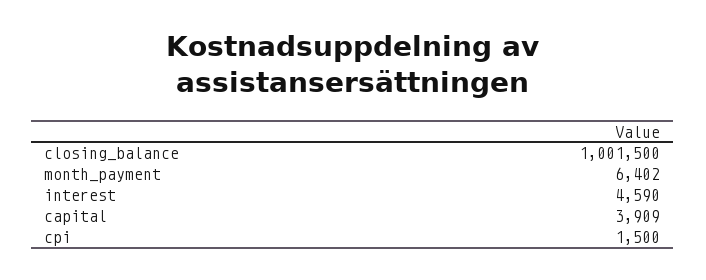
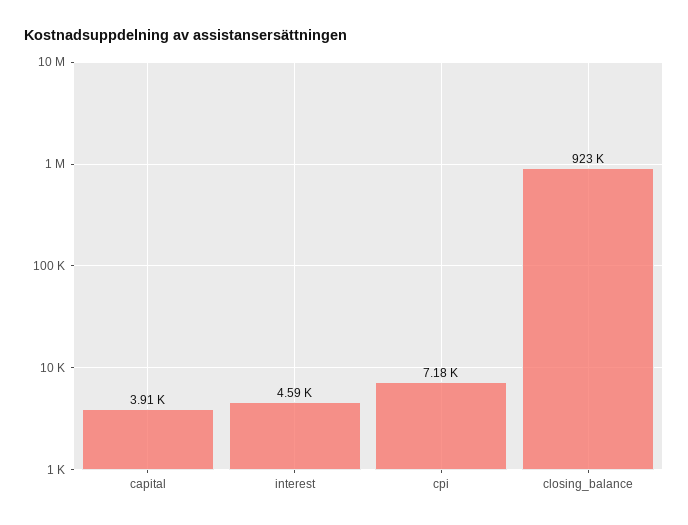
  {
-   "closing_balance": 1001500,
+   "closing_balance": 923000,
-   "month_payment": 6402,
    "interest": 4590,
    "capital": 3909,
-   "cpi": 1500
+   "cpi": 7180
  }

